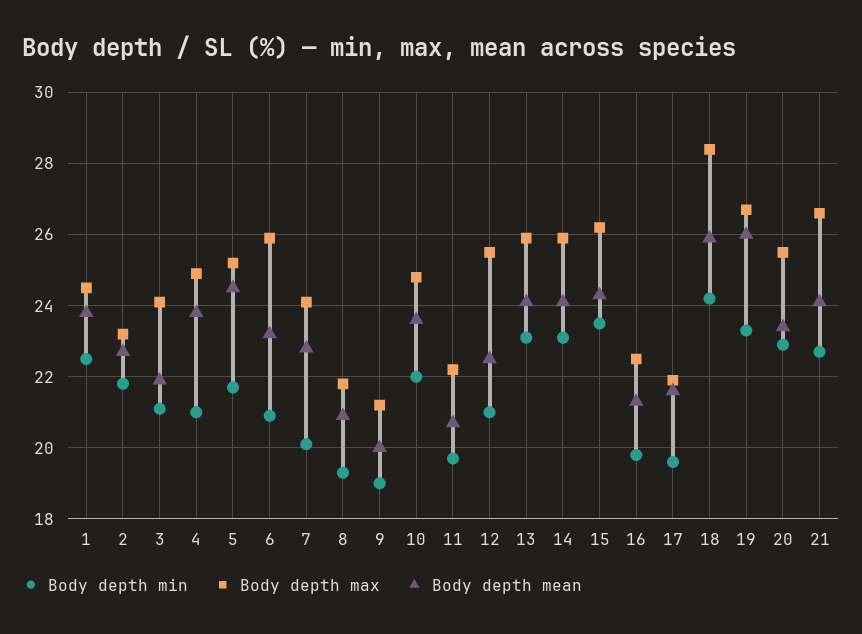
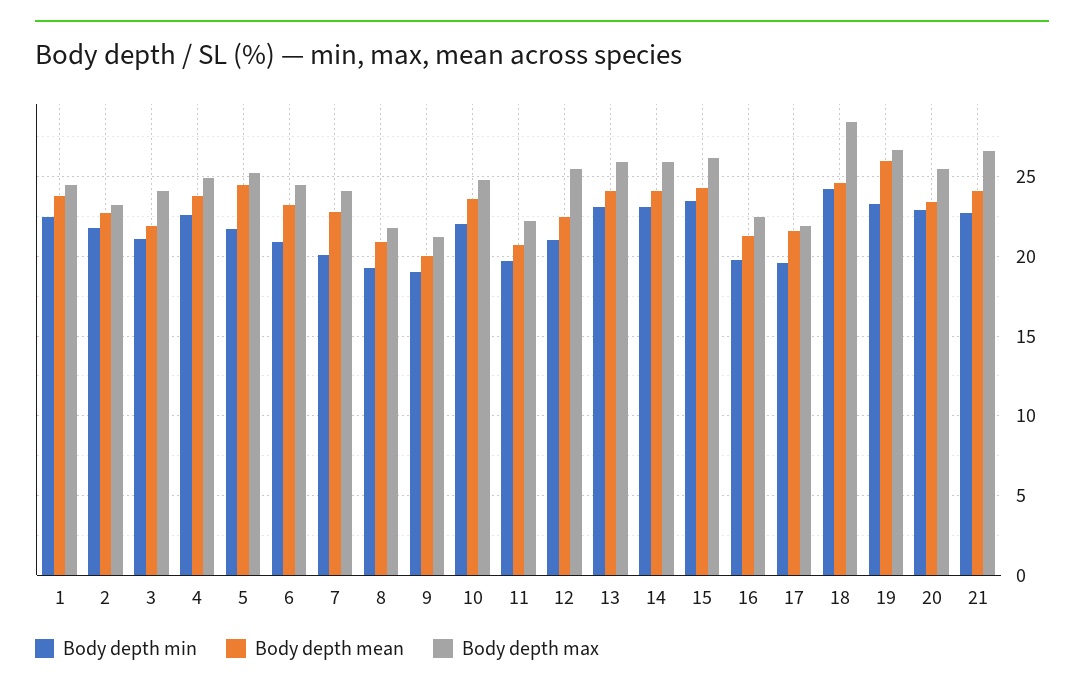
  {
    "Body depth min": {
      "1": 22.5,
      "2": 22,
      "3": 21,
-     "4": 21,
+     "4": 22.5,
      "5": 21.5,
      "6": 21,
      "7": 20,
      "8": 19.5,
      "9": 19,
      "10": 22,
      "11": 19.5,
      "12": 21,
      "13": 23,
      "14": 23,
      "15": 23.5,
      "16": 20,
      "17": 19.5,
      "18": 24,
      "19": 23.5,
      "20": 23,
      "21": 22.5
    },
    "Body depth max": {
      "1": 24.5,
      "2": 23,
      "3": 24,
      "4": 25,
      "5": 25,
-     "6": 26,
+     "6": 24.5,
      "7": 24,
      "8": 22,
      "9": 21,
      "10": 25,
      "11": 22,
      "12": 25.5,
      "13": 26,
      "14": 26,
      "15": 26,
      "16": 22.5,
      "17": 22,
      "18": 28.5,
      "19": 26.5,
      "20": 25.5,
      "21": 26.5
    },
    "Body depth mean": {
      "1": 24,
      "2": 22.5,
      "3": 22,
      "4": 24,
      "5": 24.5,
      "6": 23,
      "7": 23,
      "8": 21,
      "9": 20,
      "10": 23.5,
      "11": 20.5,
      "12": 22.5,
      "13": 24,
      "14": 24,
      "15": 24.5,
      "16": 21.5,
      "17": 21.5,
-     "18": 26,
+     "18": 24.5,
      "19": 26,
      "20": 23.5,
      "21": 24
    }
  }

